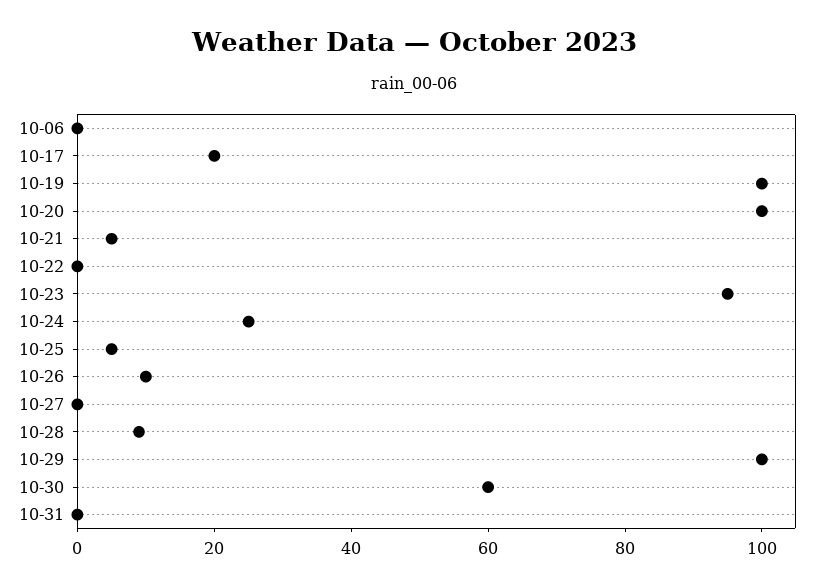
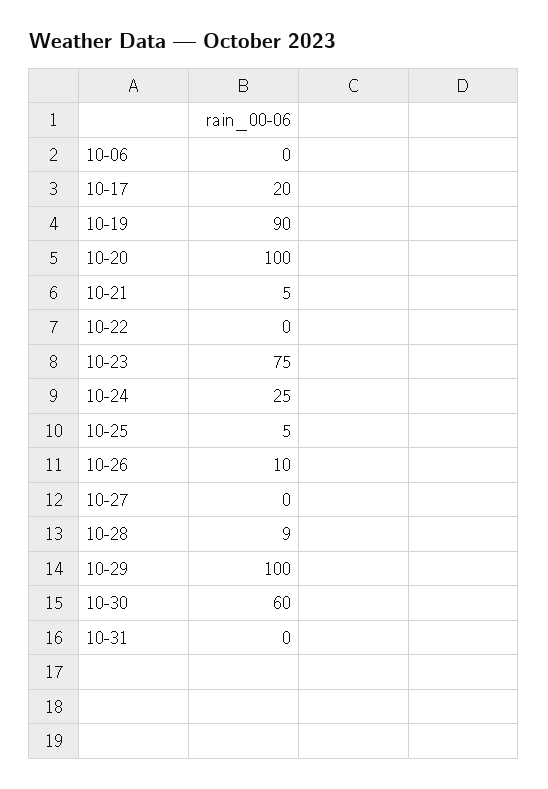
  {
    "10-06": 0,
    "10-17": 20,
-   "10-19": 100,
+   "10-19": 90,
    "10-20": 100,
    "10-21": 5,
    "10-22": 0,
-   "10-23": 95,
+   "10-23": 75,
    "10-24": 25,
    "10-25": 5,
    "10-26": 10,
    "10-27": 0,
    "10-28": 9,
    "10-29": 100,
    "10-30": 60,
    "10-31": 0
  }

